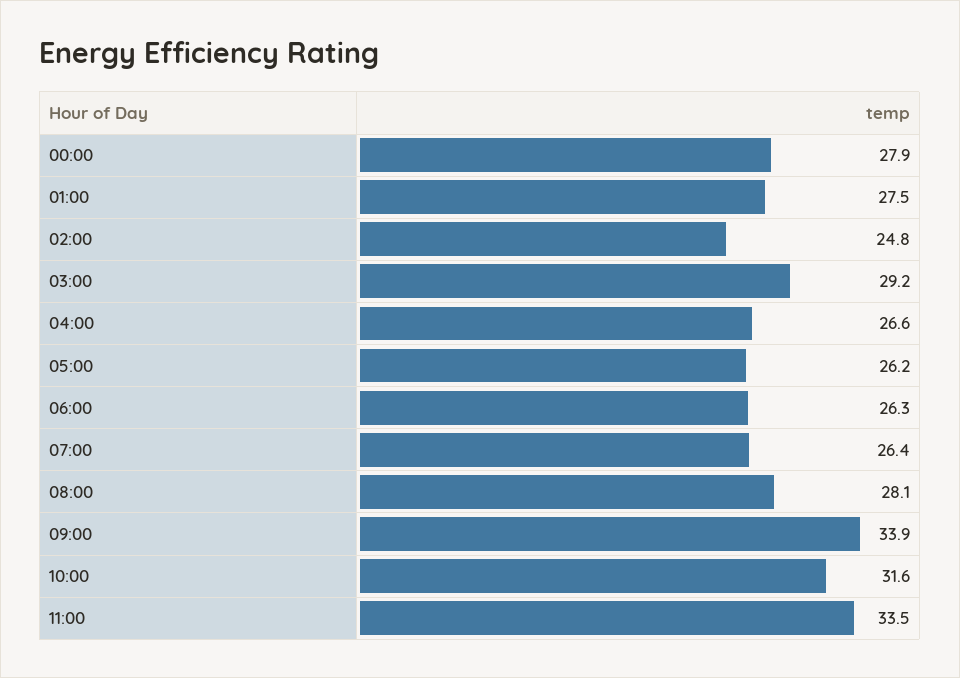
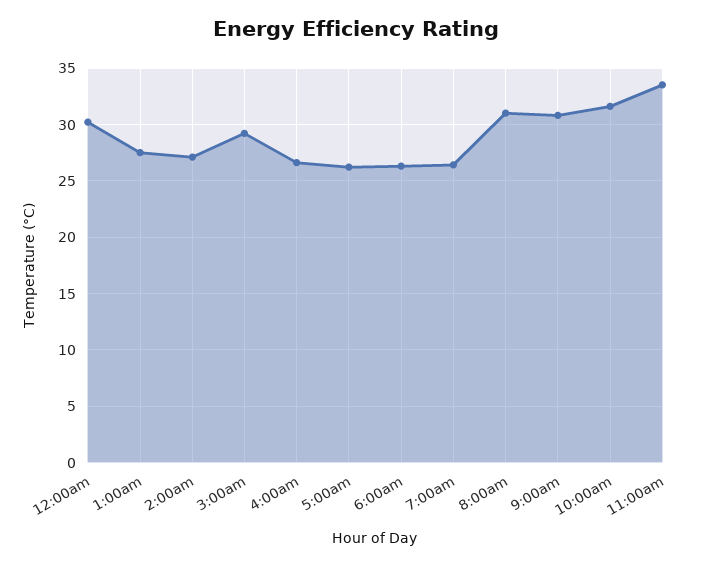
  {
-   "00:00": 27.9,
+   "00:00": 30,
    "01:00": 27.5,
-   "02:00": 24.8,
+   "02:00": 27,
    "03:00": 29.2,
    "04:00": 26.6,
    "05:00": 26.2,
    "06:00": 26.3,
    "07:00": 26.4,
-   "08:00": 28.1,
+   "08:00": 31,
-   "09:00": 33.9,
+   "09:00": 31,
    "10:00": 31.6,
    "11:00": 33.5
  }

